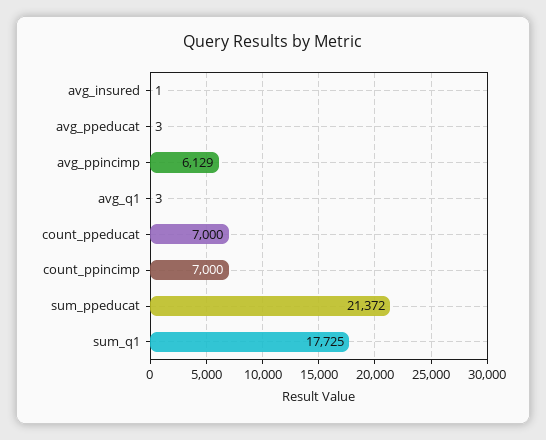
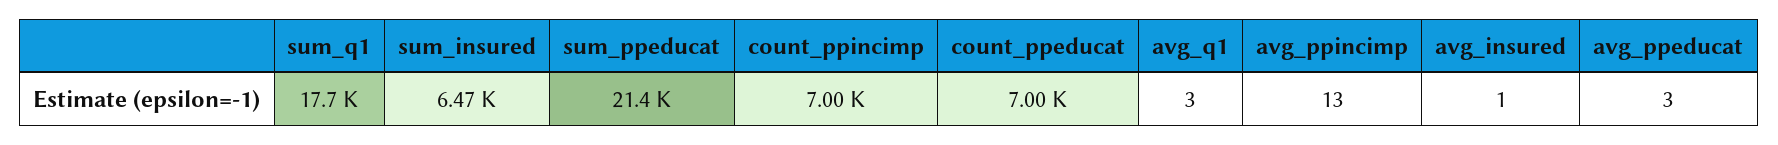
  {
    "avg_insured": 1,
    "avg_ppeducat": 3,
-   "avg_ppincimp": 6129,
+   "avg_ppincimp": 13,
    "avg_q1": 3,
    "count_ppeducat": 7000,
    "count_ppincimp": 7000,
    "sum_ppeducat": 21372,
-   "sum_q1": 17725
+   "sum_q1": 17725,
+   "sum_insured": 6470
  }

